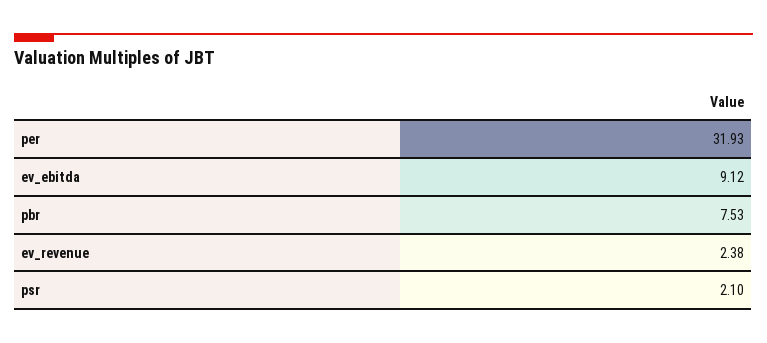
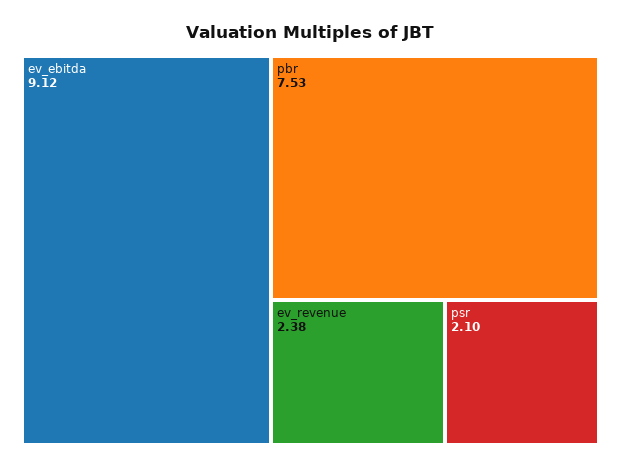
  {
-   "per": 31.93,
    "ev_ebitda": 9.12,
    "pbr": 7.53,
    "ev_revenue": 2.38,
    "psr": 2.1
  }

